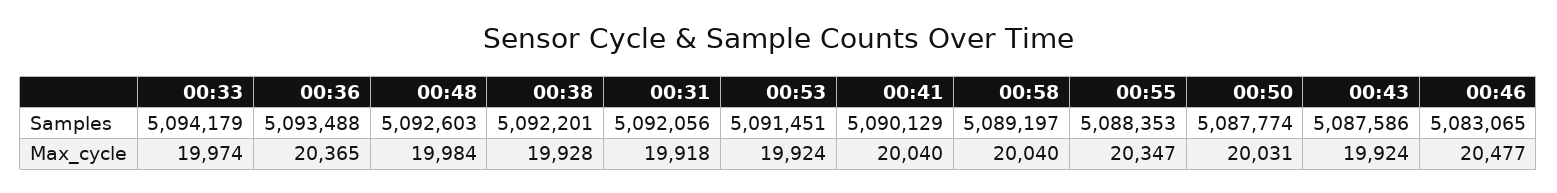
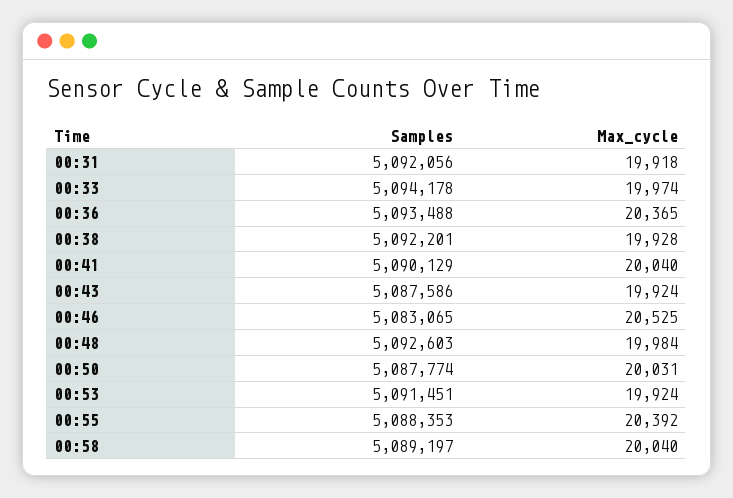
  {
    "00:33": {
-     "Samples": 5094179,
+     "Samples": 5094178,
      "Max_cycle": 19974
    },
    "00:36": {
      "Samples": 5093488,
      "Max_cycle": 20365
    },
    "00:48": {
      "Samples": 5092603,
      "Max_cycle": 19984
    },
    "00:38": {
      "Samples": 5092201,
      "Max_cycle": 19928
    },
    "00:31": {
      "Samples": 5092056,
      "Max_cycle": 19918
    },
    "00:53": {
      "Samples": 5091451,
      "Max_cycle": 19924
    },
    "00:41": {
      "Samples": 5090129,
      "Max_cycle": 20040
    },
    "00:58": {
      "Samples": 5089197,
      "Max_cycle": 20040
    },
    "00:55": {
      "Samples": 5088353,
-     "Max_cycle": 20347
+     "Max_cycle": 20392
    },
    "00:50": {
      "Samples": 5087774,
      "Max_cycle": 20031
    },
    "00:43": {
      "Samples": 5087586,
      "Max_cycle": 19924
    },
    "00:46": {
      "Samples": 5083065,
-     "Max_cycle": 20477
+     "Max_cycle": 20525
    }
  }

